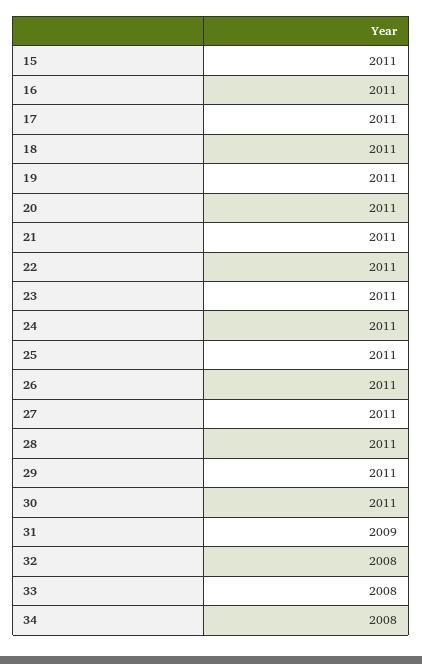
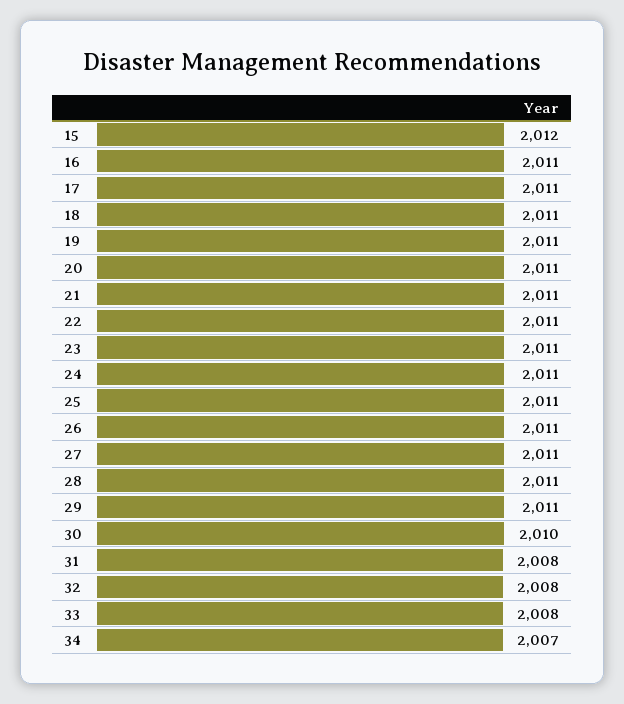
  {
-   "15": 2011,
+   "15": 2012,
    "16": 2011,
    "17": 2011,
    "18": 2011,
    "19": 2011,
    "20": 2011,
    "21": 2011,
    "22": 2011,
    "23": 2011,
    "24": 2011,
    "25": 2011,
    "26": 2011,
    "27": 2011,
    "28": 2011,
    "29": 2011,
-   "30": 2011,
+   "30": 2010,
-   "31": 2009,
+   "31": 2008,
    "32": 2008,
    "33": 2008,
-   "34": 2008
+   "34": 2007
  }

